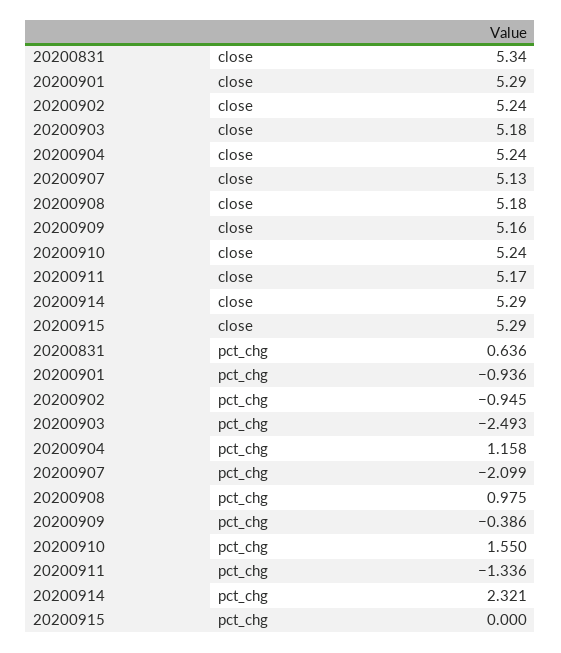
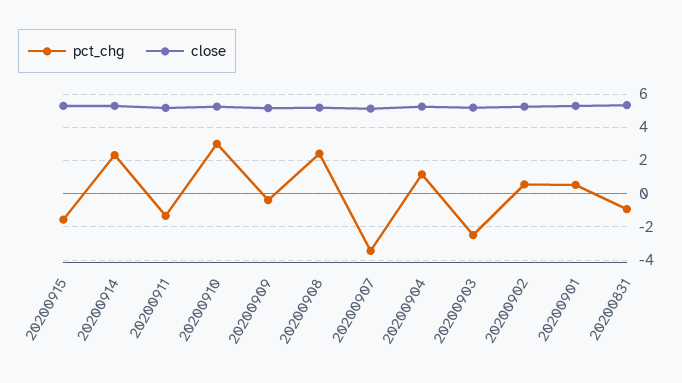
  {
    "close": {
      "20200831": 5.34,
      "20200901": 5.29,
      "20200902": 5.24,
      "20200903": 5.18,
      "20200904": 5.24,
      "20200907": 5.13,
      "20200908": 5.18,
      "20200909": 5.16,
      "20200910": 5.24,
      "20200911": 5.17,
      "20200914": 5.29,
      "20200915": 5.29
    },
    "pct_chg": {
-     "20200831": 0.636,
+     "20200831": -1,
-     "20200901": -0.936,
+     "20200901": 0.5,
-     "20200902": -0.945,
+     "20200902": 0.5,
      "20200903": -2.493,
      "20200904": 1.158,
-     "20200907": -2.099,
+     "20200907": -3.5,
-     "20200908": 0.975,
+     "20200908": 2.5,
      "20200909": -0.386,
-     "20200910": 1.55,
+     "20200910": 3,
      "20200911": -1.336,
      "20200914": 2.321,
-     "20200915": 0
+     "20200915": -1.5
    }
  }

